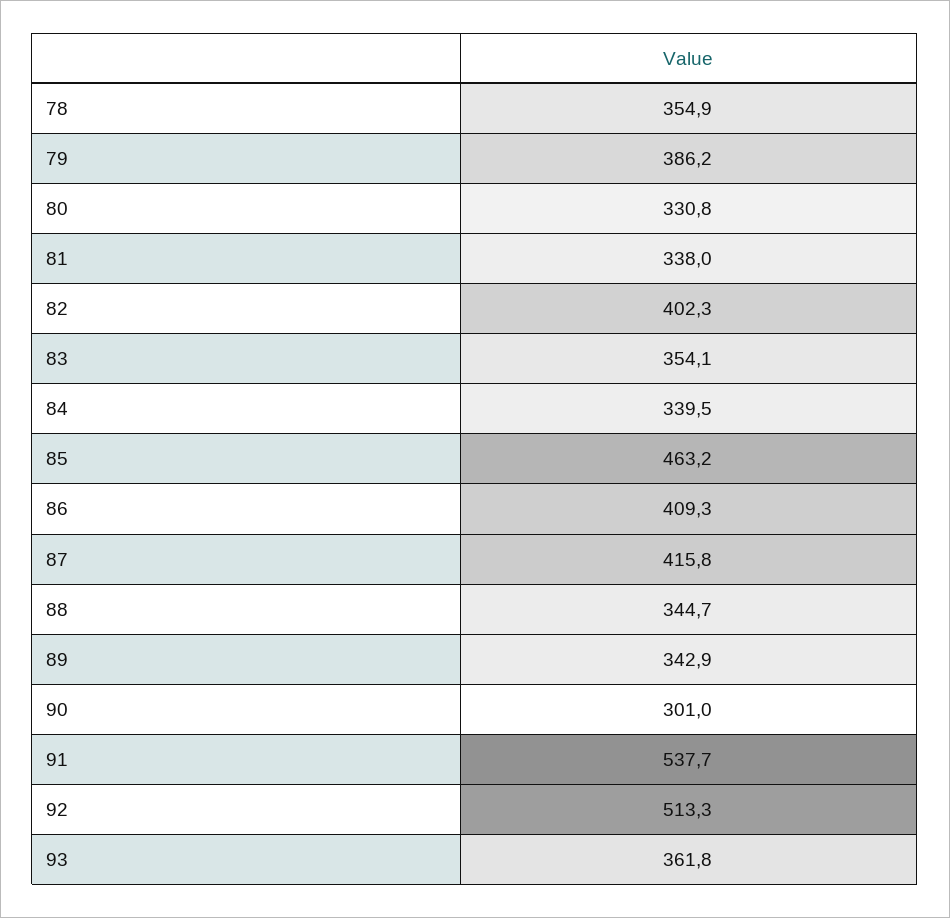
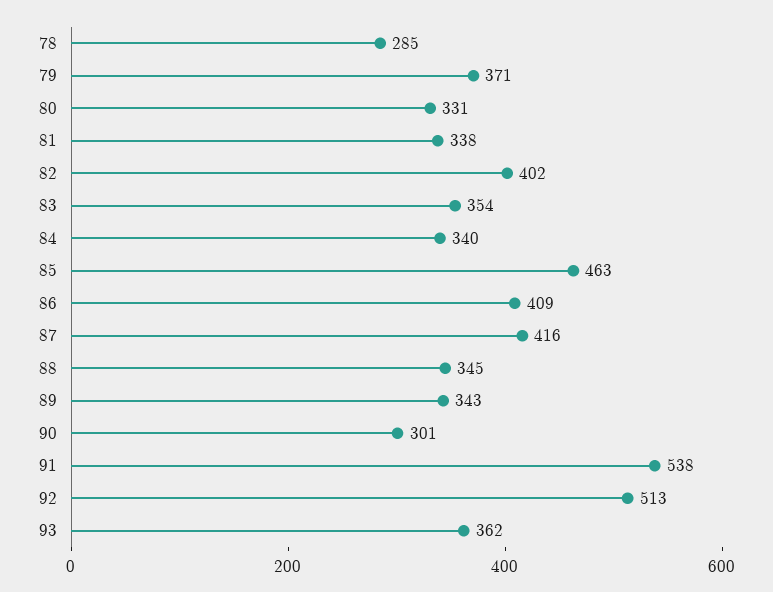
  {
-   "78": 354.9,
+   "78": 285,
-   "79": 386.2,
+   "79": 371,
    "80": 330.8,
    "81": 338,
    "82": 402.3,
    "83": 354.1,
    "84": 339.5,
    "85": 463.2,
    "86": 409.3,
    "87": 415.8,
    "88": 344.7,
    "89": 342.9,
    "90": 301,
    "91": 537.7,
    "92": 513.3,
    "93": 361.8
  }

